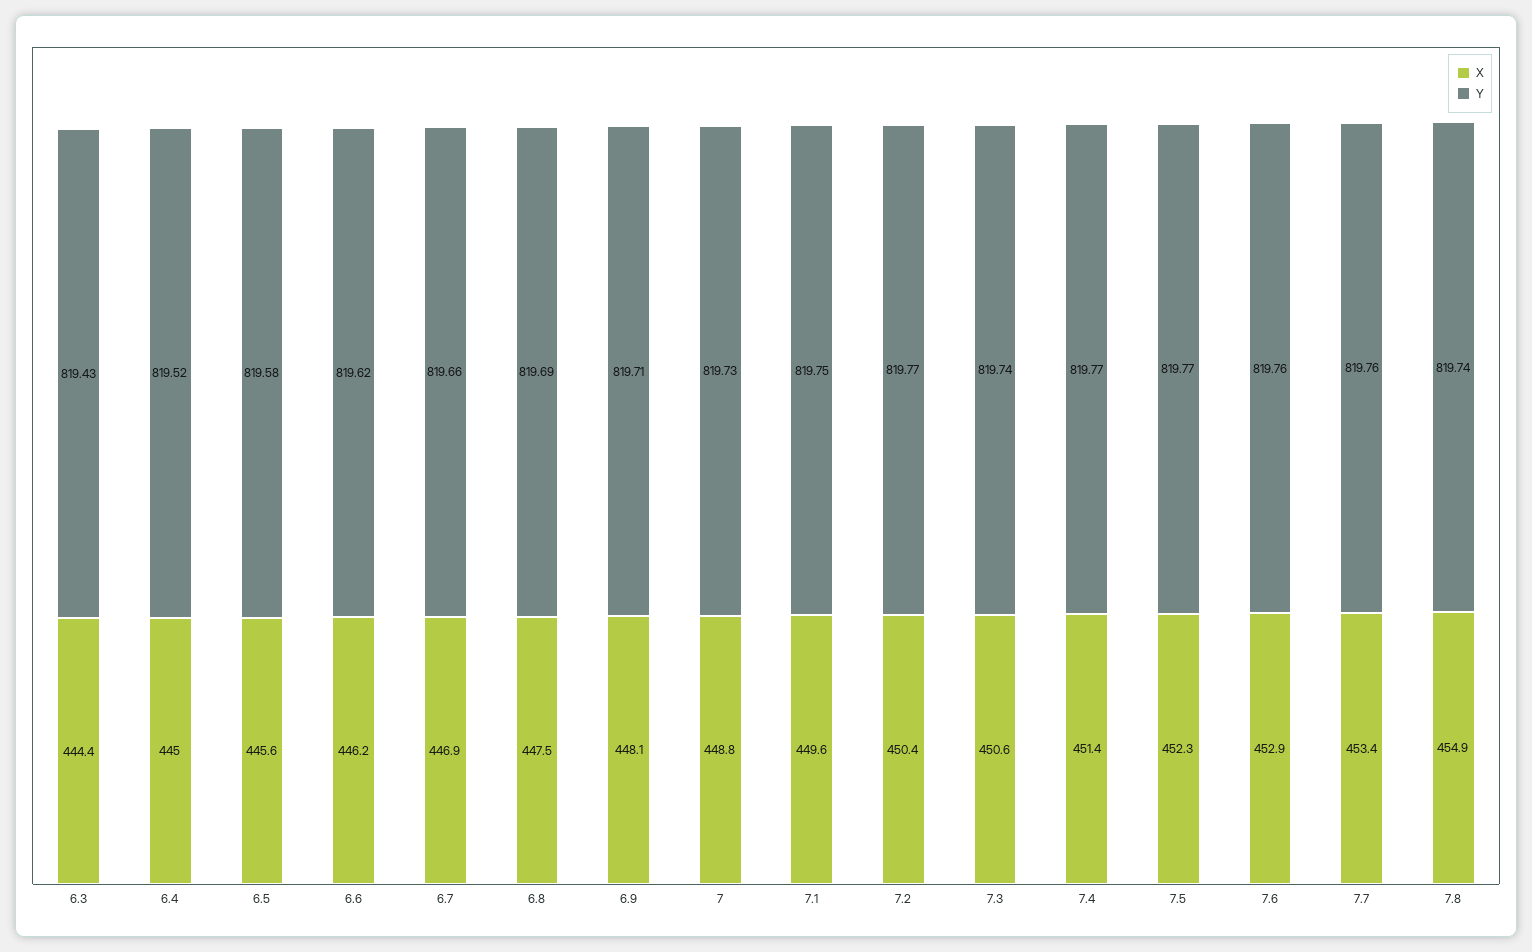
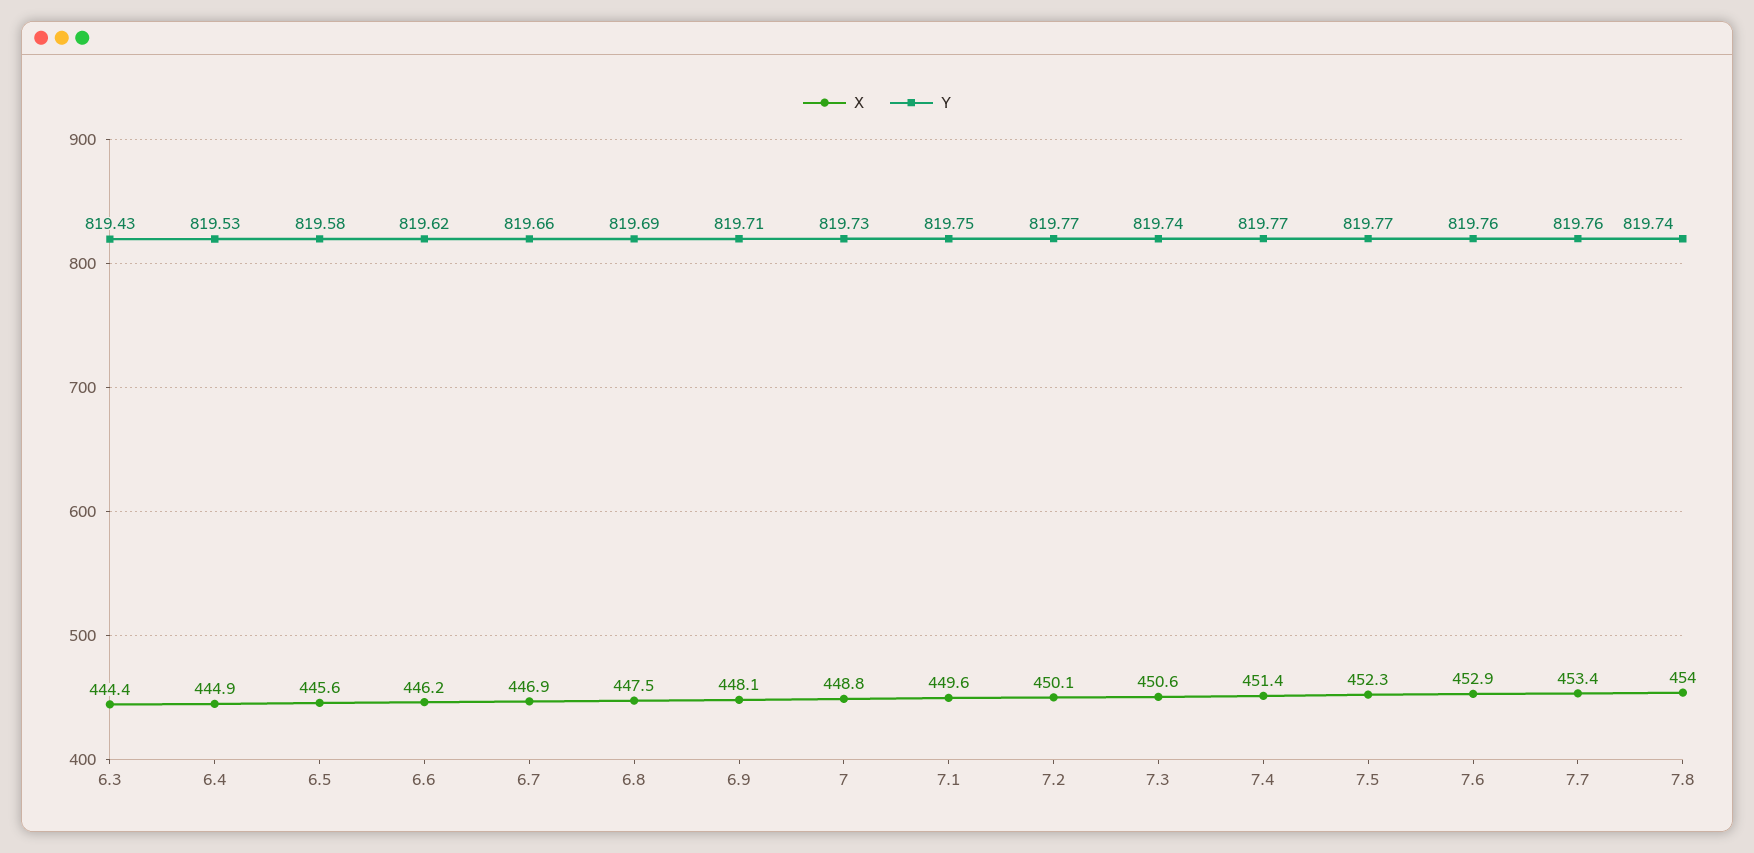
  {
    "X": {
      "6.3": 444.4,
-     "6.4": 445,
+     "6.4": 444.9,
      "6.5": 445.6,
      "6.6": 446.2,
      "6.7": 446.9,
      "6.8": 447.5,
      "6.9": 448.1,
      "7": 448.8,
      "7.1": 449.6,
-     "7.2": 450.4,
+     "7.2": 450.1,
      "7.3": 450.6,
      "7.4": 451.4,
      "7.5": 452.3,
      "7.6": 452.9,
      "7.7": 453.4,
-     "7.8": 454.9
+     "7.8": 454
    },
    "Y": {
      "6.3": 819.43,
-     "6.4": 819.52,
+     "6.4": 819.53,
      "6.5": 819.58,
      "6.6": 819.62,
      "6.7": 819.66,
      "6.8": 819.69,
      "6.9": 819.71,
      "7": 819.73,
      "7.1": 819.75,
      "7.2": 819.77,
      "7.3": 819.74,
      "7.4": 819.77,
      "7.5": 819.77,
      "7.6": 819.76,
      "7.7": 819.76,
      "7.8": 819.74
    }
  }

